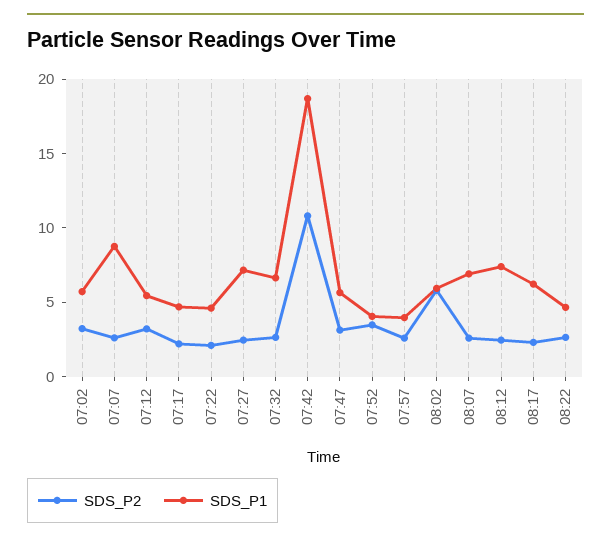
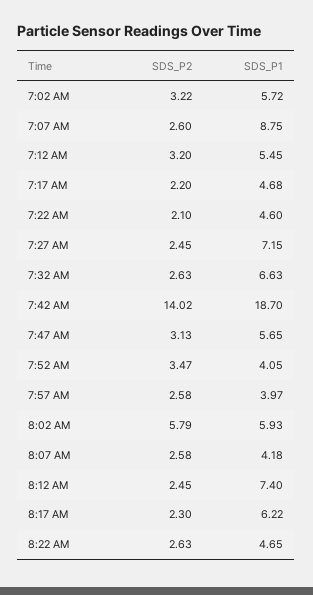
  {
    "SDS_P2": {
      "07:02": 3.22,
      "07:07": 2.6,
      "07:12": 3.2,
      "07:17": 2.2,
      "07:22": 2.1,
      "07:27": 2.45,
      "07:32": 2.63,
-     "07:42": 11,
+     "07:42": 14.02,
      "07:47": 3.13,
      "07:52": 3.47,
      "07:57": 2.58,
      "08:02": 5.79,
      "08:07": 2.58,
      "08:12": 2.45,
      "08:17": 2.3,
      "08:22": 2.63
    },
    "SDS_P1": {
      "07:02": 5.72,
      "07:07": 8.75,
      "07:12": 5.45,
      "07:17": 4.68,
      "07:22": 4.6,
      "07:27": 7.15,
      "07:32": 6.63,
      "07:42": 18.7,
      "07:47": 5.65,
      "07:52": 4.05,
      "07:57": 3.97,
      "08:02": 5.93,
-     "08:07": 7,
+     "08:07": 4.18,
      "08:12": 7.4,
      "08:17": 6.22,
      "08:22": 4.65
    }
  }

